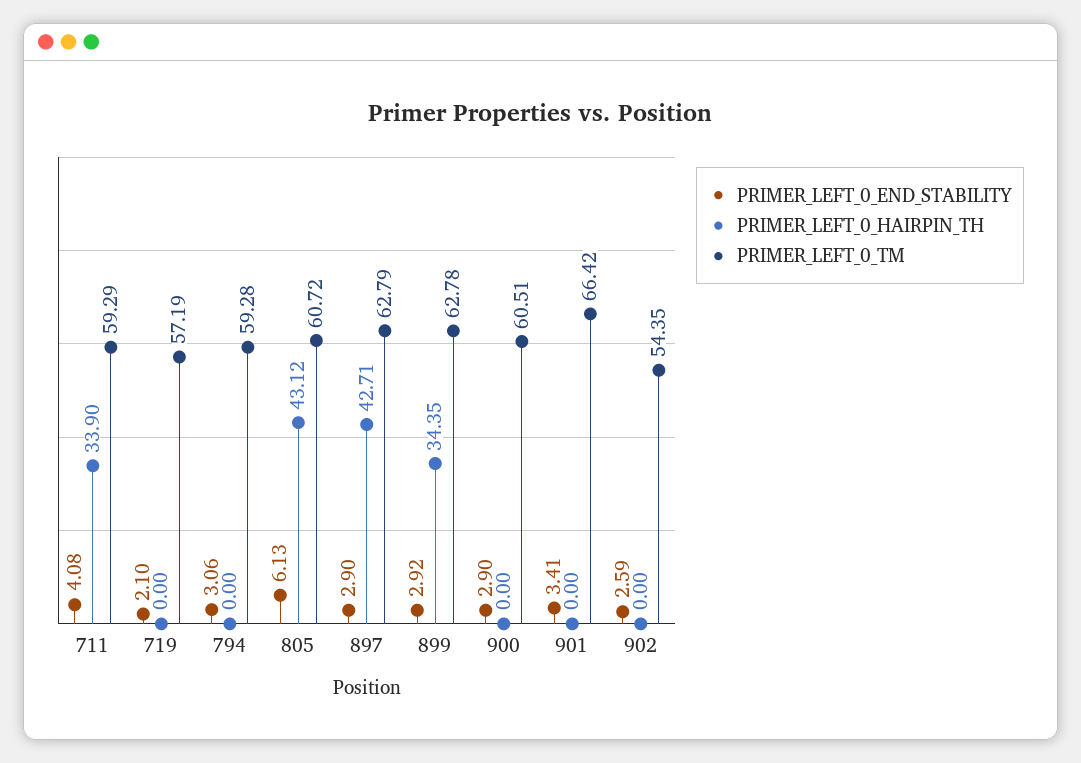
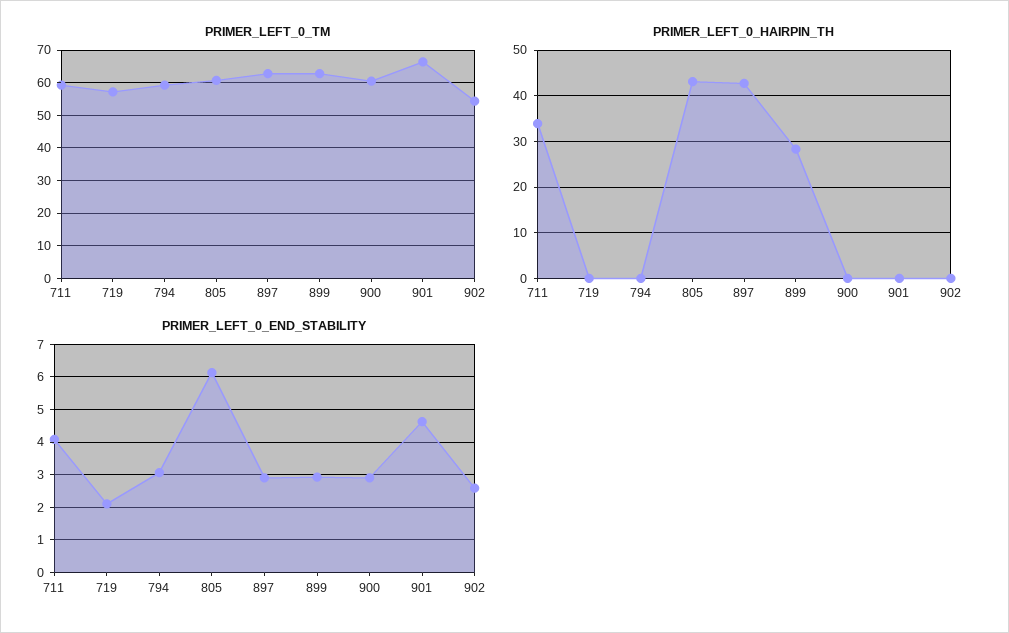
  {
    "PRIMER_LEFT_0_END_STABILITY": {
      "711": 4.08,
      "719": 2.1,
      "794": 3.06,
      "805": 6.13,
      "897": 2.9,
      "899": 2.92,
      "900": 2.9,
-     "901": 3.41,
+     "901": 4.6,
      "902": 2.59
    },
    "PRIMER_LEFT_0_HAIRPIN_TH": {
      "711": 33.9,
      "719": 0,
      "794": 0,
      "805": 43.12,
      "897": 42.71,
-     "899": 34.35,
+     "899": 28,
      "900": 0,
      "901": 0,
      "902": 0
    },
    "PRIMER_LEFT_0_TM": {
      "711": 59.29,
      "719": 57.19,
      "794": 59.28,
      "805": 60.72,
      "897": 62.79,
      "899": 62.78,
      "900": 60.51,
      "901": 66.42,
      "902": 54.35
    }
  }

